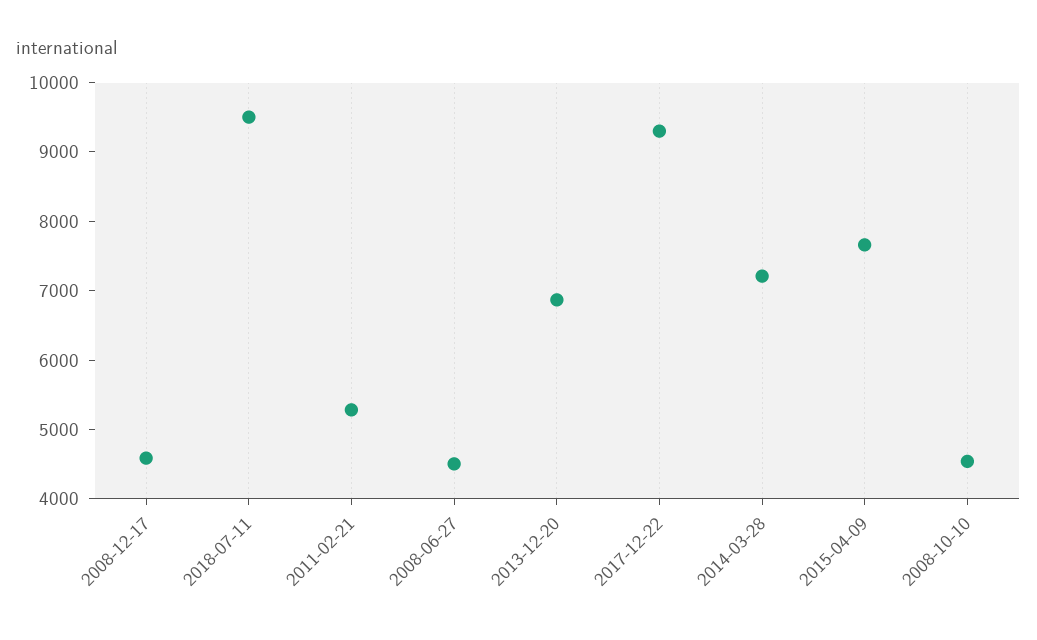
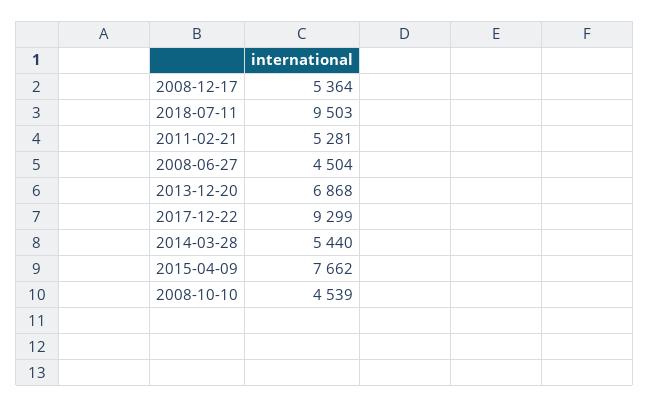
  {
-   "2008-12-17": 4600,
+   "2008-12-17": 5364,
    "2018-07-11": 9503,
    "2011-02-21": 5281,
    "2008-06-27": 4504,
    "2013-12-20": 6868,
    "2017-12-22": 9299,
-   "2014-03-28": 7200,
+   "2014-03-28": 5440,
    "2015-04-09": 7662,
    "2008-10-10": 4539
  }

